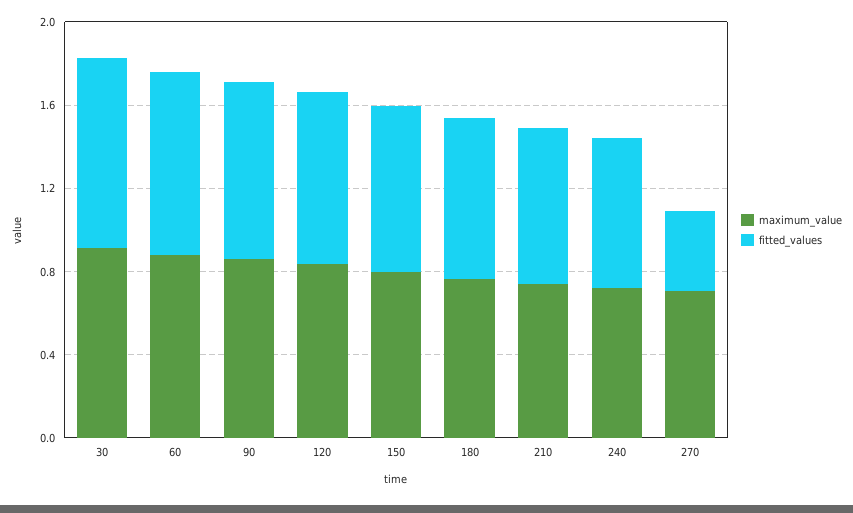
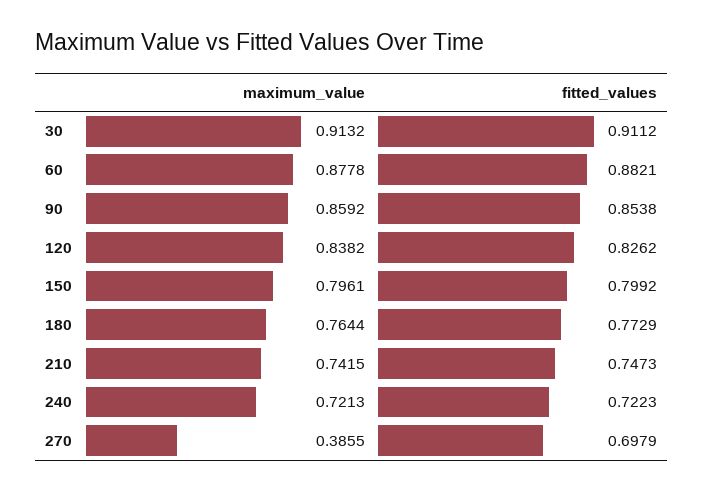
  {
    "maximum_value": {
      "30": 0.9132,
      "60": 0.8778,
      "90": 0.8592,
      "120": 0.8382,
      "150": 0.7961,
      "180": 0.7644,
      "210": 0.7415,
      "240": 0.7213,
-     "270": 0.7
+     "270": 0.3855
    },
    "fitted_values": {
      "30": 0.9112,
      "60": 0.8821,
      "90": 0.8538,
      "120": 0.8262,
      "150": 0.7992,
      "180": 0.7729,
      "210": 0.7473,
      "240": 0.7223,
-     "270": 0.4
+     "270": 0.6979
    }
  }

